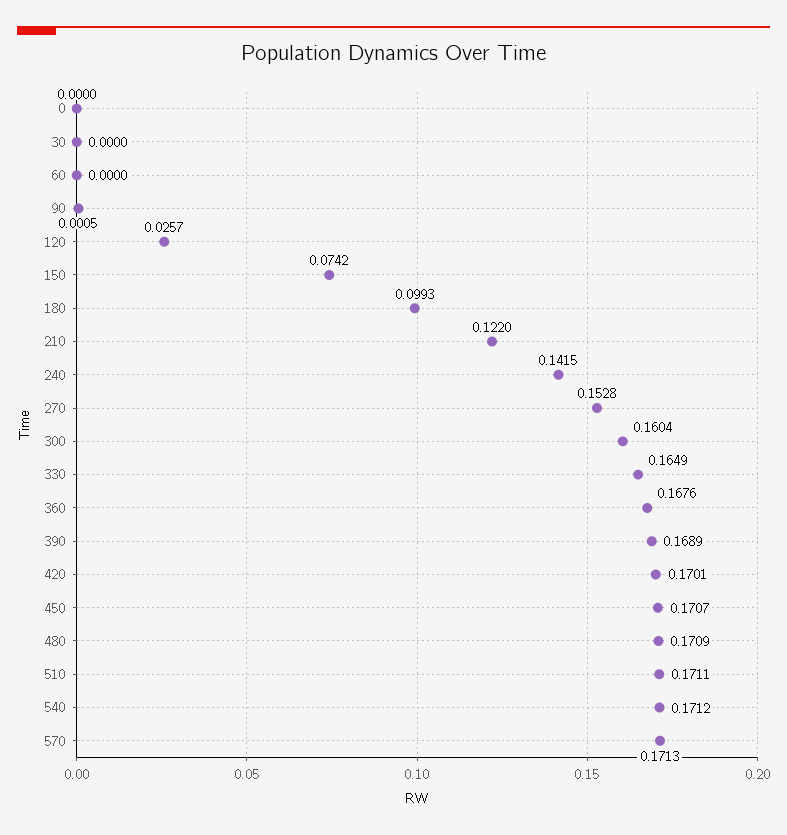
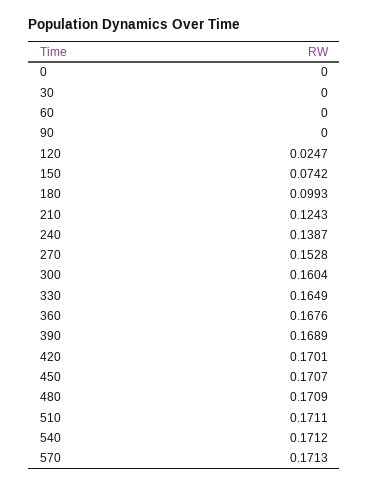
  {
    "0": 0,
    "30": 0,
    "60": 0,
-   "90": 0.0005,
+   "90": 0,
-   "120": 0.0257,
+   "120": 0.0247,
    "150": 0.0742,
    "180": 0.0993,
-   "210": 0.122,
+   "210": 0.1243,
-   "240": 0.1415,
+   "240": 0.1387,
    "270": 0.1528,
    "300": 0.1604,
    "330": 0.1649,
    "360": 0.1676,
    "390": 0.1689,
    "420": 0.1701,
    "450": 0.1707,
    "480": 0.1709,
    "510": 0.1711,
    "540": 0.1712,
    "570": 0.1713
  }

